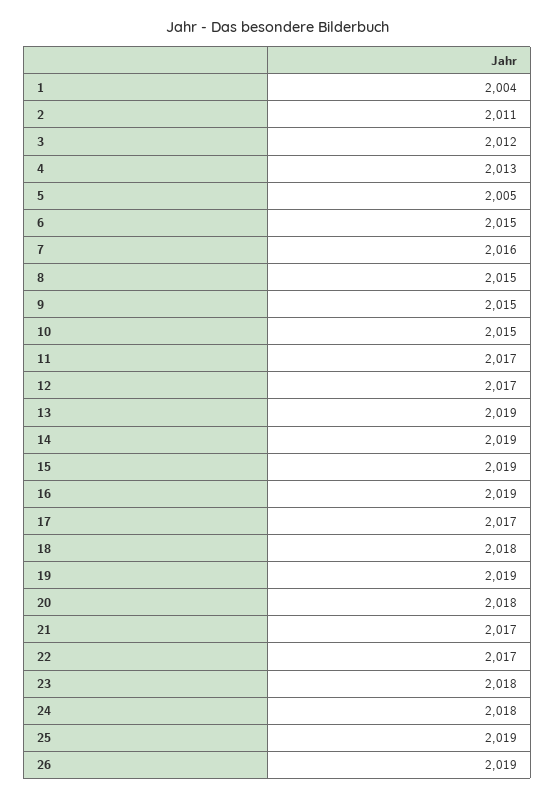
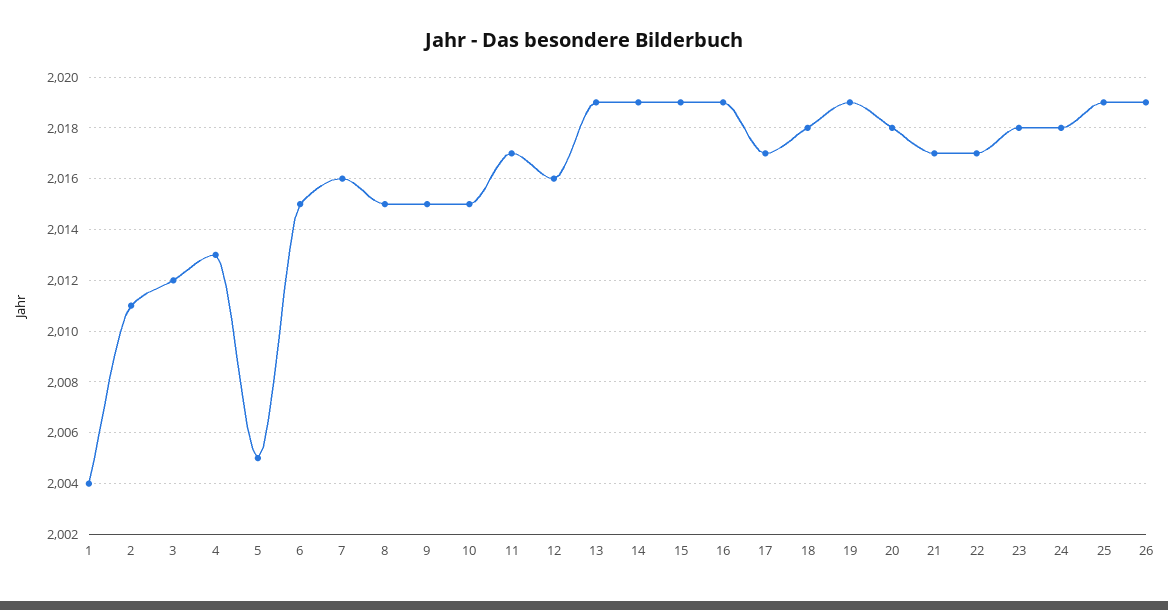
  {
    "1": 2004,
    "2": 2011,
    "3": 2012,
    "4": 2013,
    "5": 2005,
    "6": 2015,
    "7": 2016,
    "8": 2015,
    "9": 2015,
    "10": 2015,
    "11": 2017,
-   "12": 2017,
+   "12": 2016,
    "13": 2019,
    "14": 2019,
    "15": 2019,
    "16": 2019,
    "17": 2017,
    "18": 2018,
    "19": 2019,
    "20": 2018,
    "21": 2017,
    "22": 2017,
    "23": 2018,
    "24": 2018,
    "25": 2019,
    "26": 2019
  }

